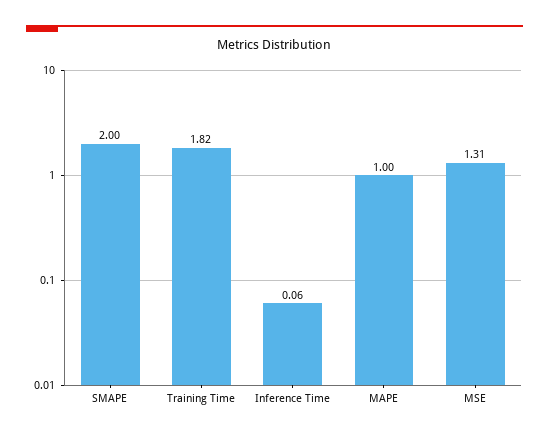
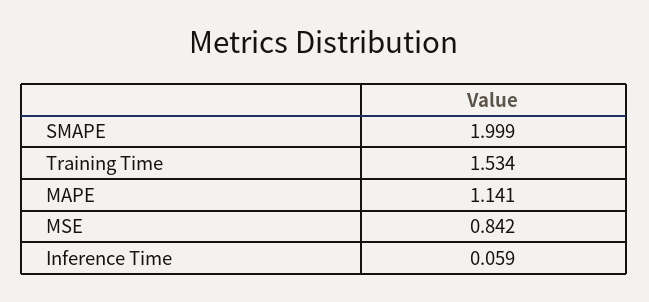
  {
    "SMAPE": 1.999,
-   "Training Time": 1.82,
+   "Training Time": 1.534,
    "Inference Time": 0.059,
-   "MAPE": 1,
+   "MAPE": 1.141,
-   "MSE": 1.31
+   "MSE": 0.842
  }

